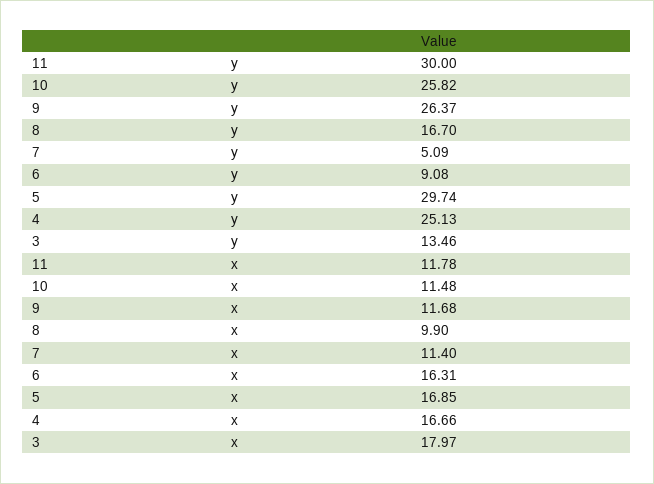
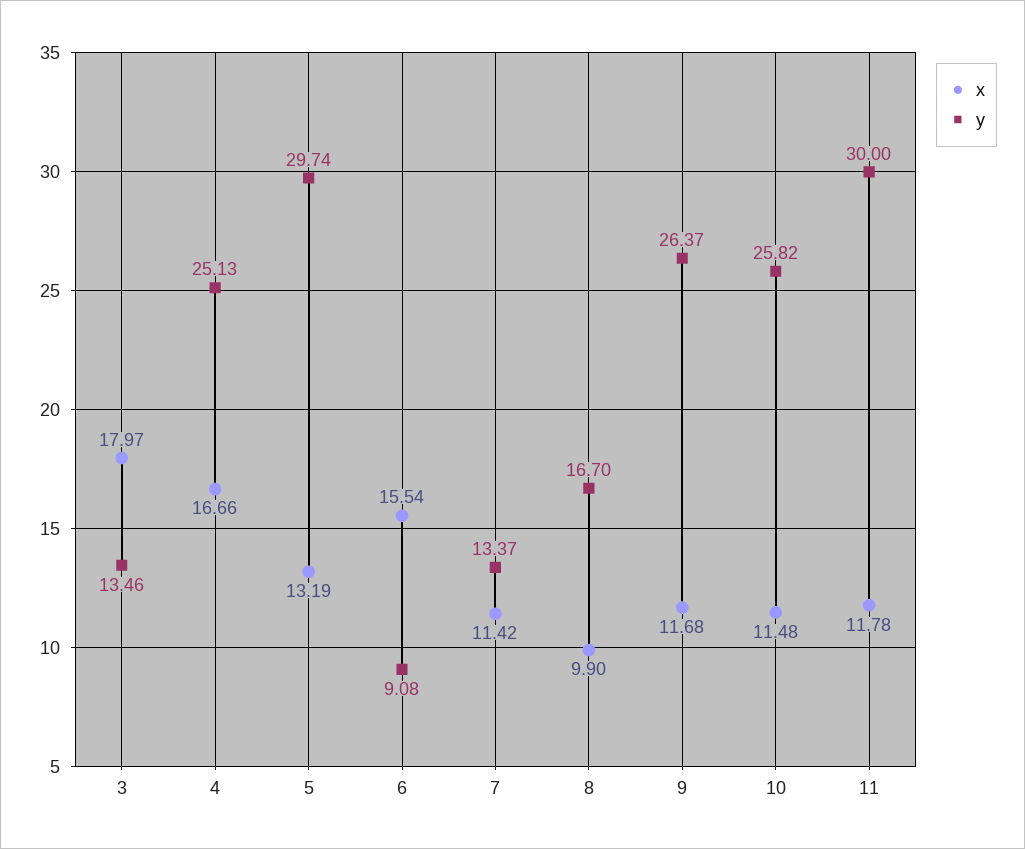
  {
    "y": {
      "11": 30,
      "10": 25.82,
      "9": 26.37,
      "8": 16.7,
-     "7": 5.09,
+     "7": 13.37,
      "6": 9.08,
      "5": 29.74,
      "4": 25.13,
      "3": 13.46
    },
    "x": {
      "11": 11.78,
      "10": 11.48,
      "9": 11.68,
      "8": 9.9,
-     "7": 11.4,
+     "7": 11.42,
-     "6": 16.31,
+     "6": 15.54,
-     "5": 16.85,
+     "5": 13.19,
      "4": 16.66,
      "3": 17.97
    }
  }

